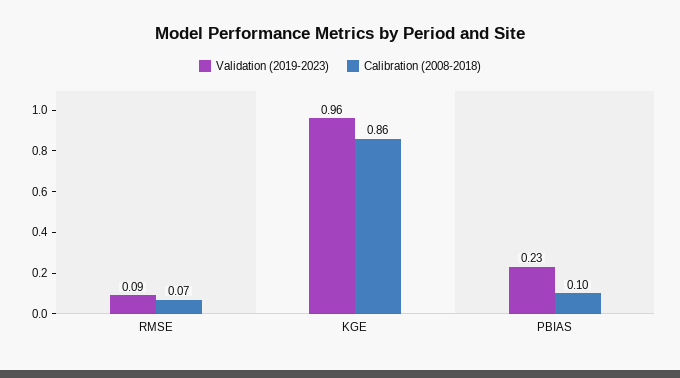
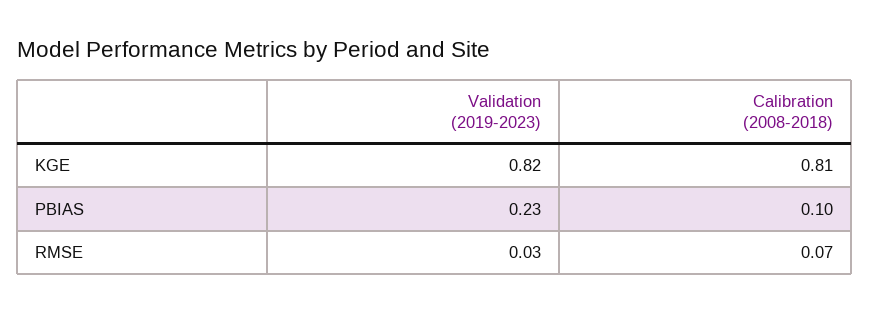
  {
    "Validation (2019-2023)": {
-     "RMSE": 0.09,
+     "RMSE": 0.03,
-     "KGE": 0.96,
+     "KGE": 0.82,
      "PBIAS": 0.23
    },
    "Calibration (2008-2018)": {
      "RMSE": 0.07,
-     "KGE": 0.86,
+     "KGE": 0.81,
      "PBIAS": 0.1
    }
  }

